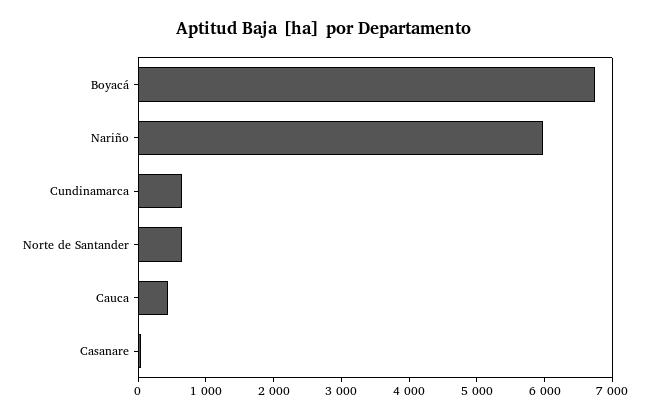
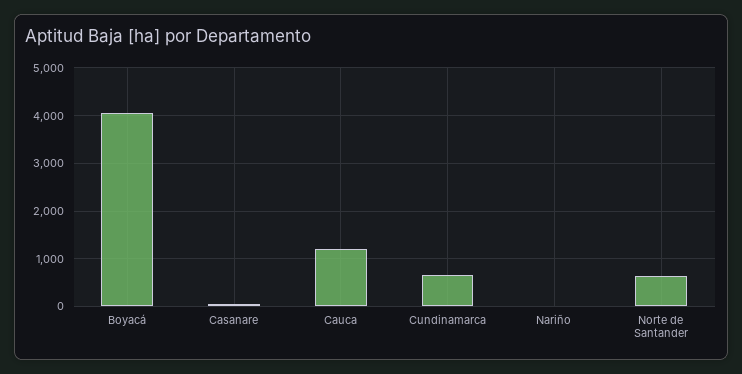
  {
-   "Boyacá": 6800,
+   "Boyacá": 4000,
-   "Nariño": 6000,
+   "Nariño": 0,
    "Cundinamarca": 600,
    "Norte de Santander": 600,
-   "Cauca": 400,
+   "Cauca": 1200,
    "Casanare": 0
  }

